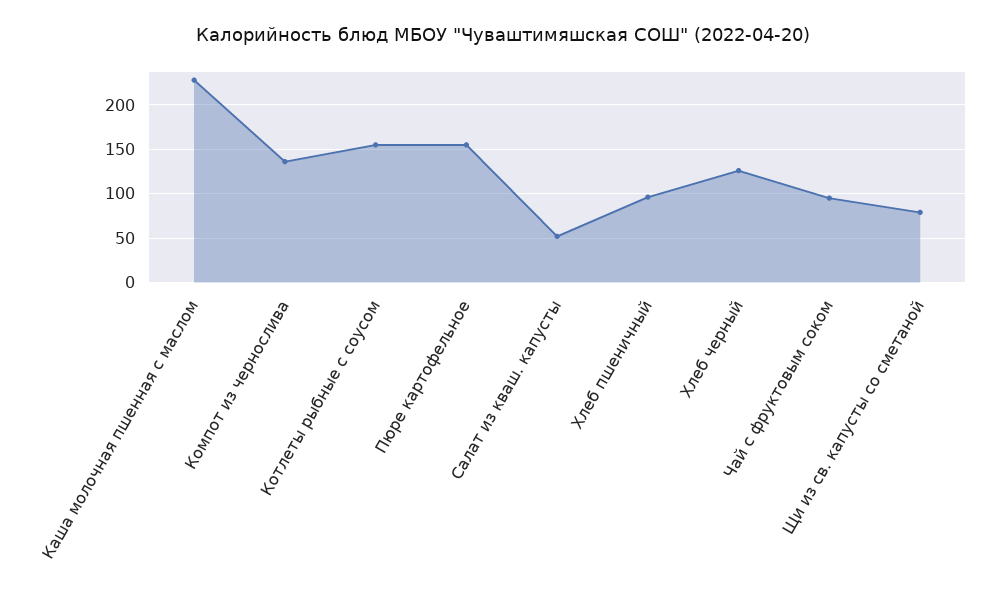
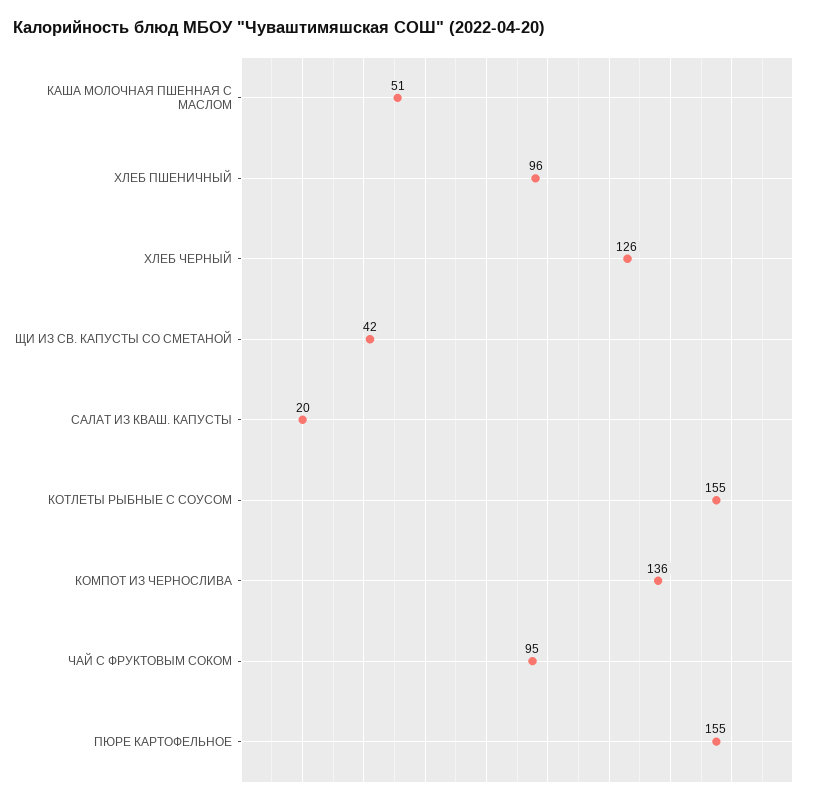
  {
-   "Каша молочная пшенная с маслом": 230,
+   "Каша молочная пшенная с маслом": 51,
    "Компот из чернослива": 136,
    "Котлеты рыбные с соусом": 155,
    "Пюре картофельное": 155,
-   "Салат из кваш. капусты": 50,
+   "Салат из кваш. капусты": 20,
    "Хлеб пшеничный": 96,
    "Хлеб черный": 126,
    "Чай с фруктовым соком": 95,
-   "Щи из св. капусты со сметаной": 80
+   "Щи из св. капусты со сметаной": 42
  }

